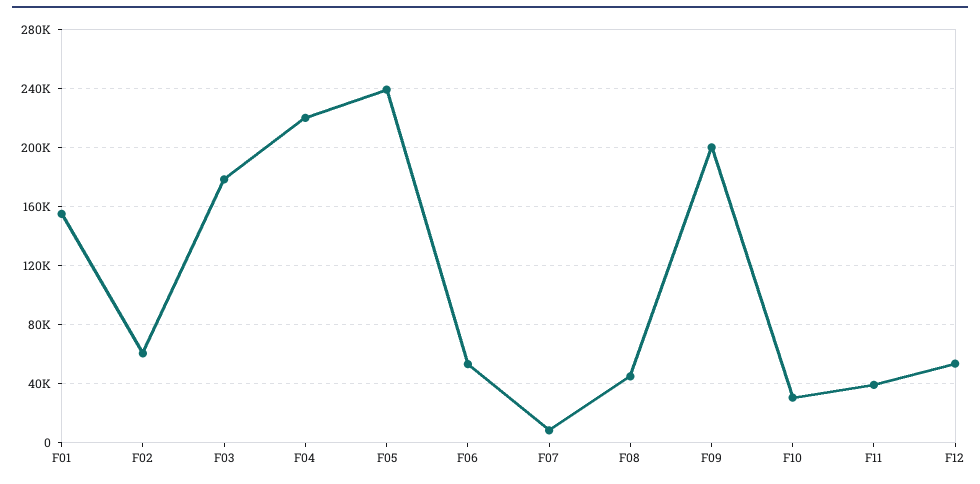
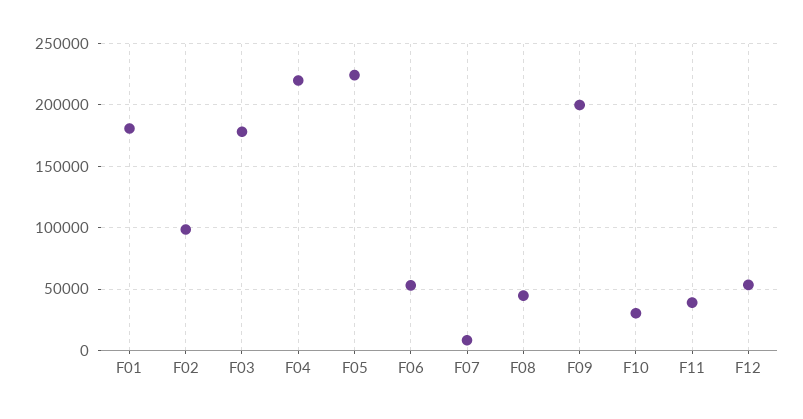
  {
-   "F01": 155000,
+   "F01": 180000,
-   "F02": 60000,
+   "F02": 100000,
    "F03": 180000,
    "F04": 220000,
-   "F05": 240000,
+   "F05": 225000,
    "F06": 55000,
    "F07": 10000,
    "F08": 45000,
    "F09": 200000,
    "F10": 30000,
    "F11": 40000,
    "F12": 55000
  }

